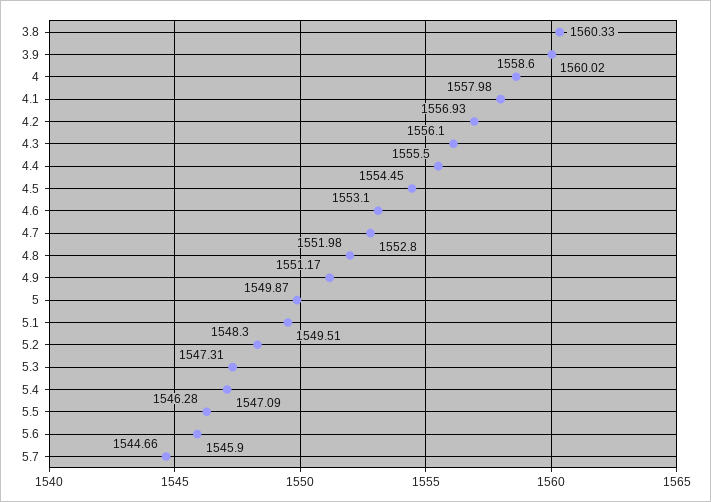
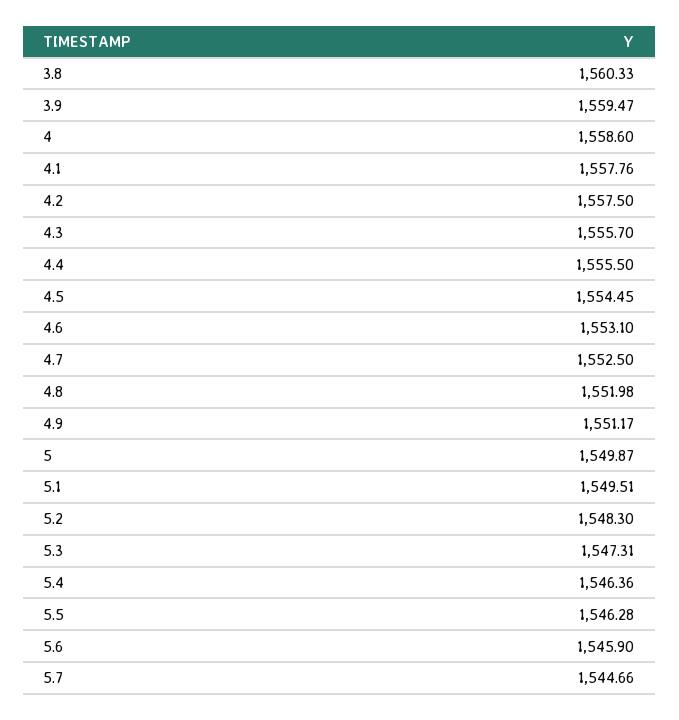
  {
    "3.8": 1560.33,
-   "3.9": 1560.02,
+   "3.9": 1559.47,
    "4": 1558.6,
-   "4.1": 1557.98,
+   "4.1": 1557.76,
-   "4.2": 1556.93,
+   "4.2": 1557.5,
-   "4.3": 1556.1,
+   "4.3": 1555.7,
    "4.4": 1555.5,
    "4.5": 1554.45,
    "4.6": 1553.1,
-   "4.7": 1552.8,
+   "4.7": 1552.5,
    "4.8": 1551.98,
    "4.9": 1551.17,
    "5": 1549.87,
    "5.1": 1549.51,
    "5.2": 1548.3,
    "5.3": 1547.31,
-   "5.4": 1547.09,
+   "5.4": 1546.36,
    "5.5": 1546.28,
    "5.6": 1545.9,
    "5.7": 1544.66
  }

